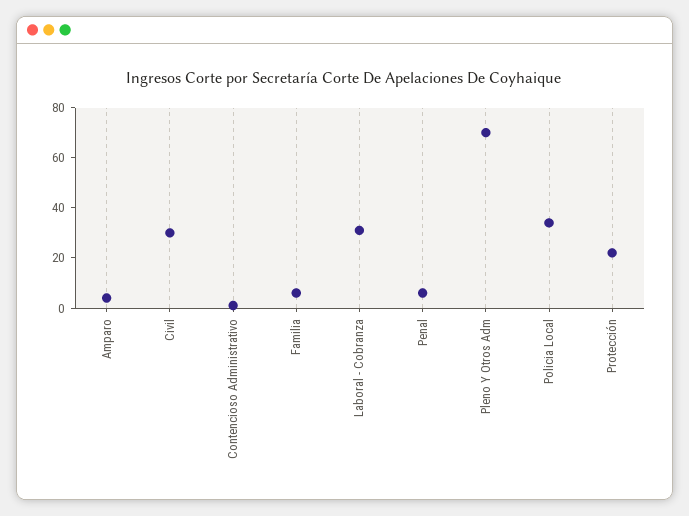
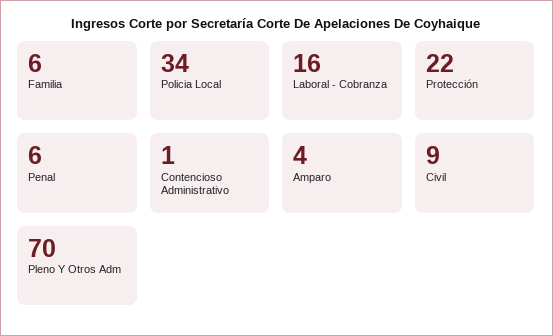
  {
    "Amparo": 4,
-   "Civil": 30,
+   "Civil": 9,
    "Contencioso Administrativo": 1,
    "Familia": 6,
-   "Laboral - Cobranza": 30,
+   "Laboral - Cobranza": 16,
    "Penal": 6,
    "Pleno Y Otros Adm": 70,
    "Policia Local": 34,
    "Protección": 22
  }

